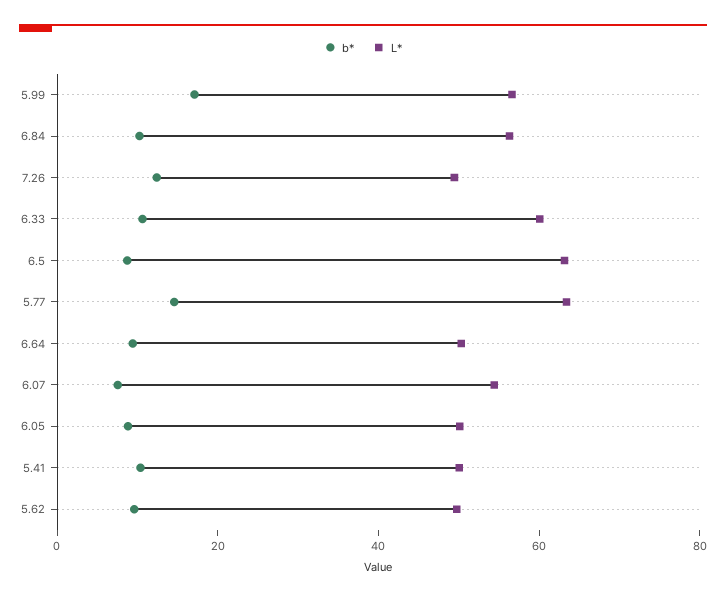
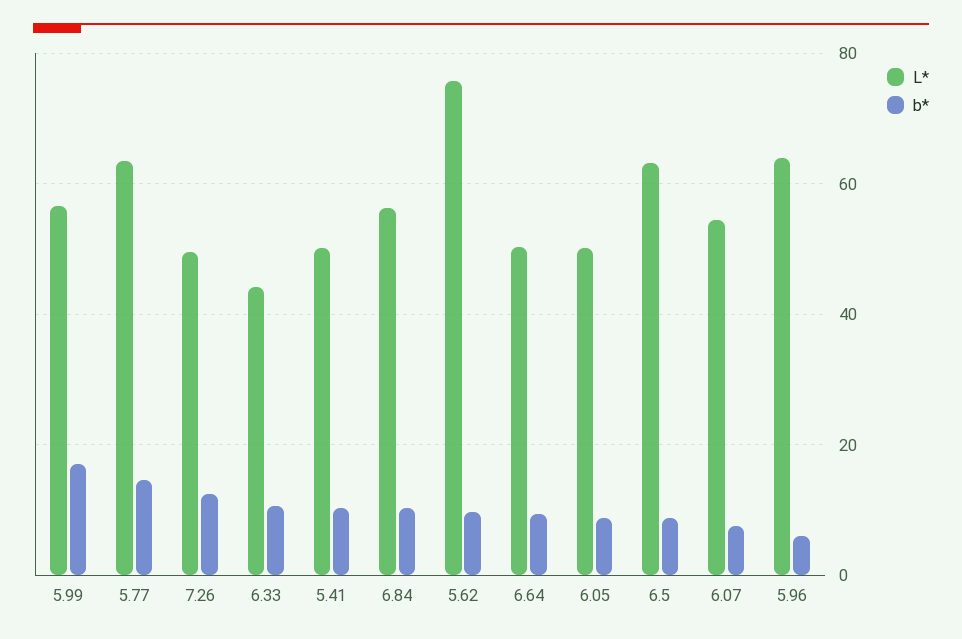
  {
    "b*": {
      "5.99": 18,
      "6.84": 10,
      "7.26": 12,
      "6.33": 10,
      "6.5": 8,
      "5.77": 14,
      "6.64": 10,
      "6.07": 8,
      "6.05": 8,
      "5.41": 10,
-     "5.62": 10
+     "5.62": 10,
+     "5.96": 6
    },
    "L*": {
      "5.99": 56,
      "6.84": 56,
      "7.26": 50,
-     "6.33": 60,
+     "6.33": 44,
      "6.5": 64,
      "5.77": 64,
      "6.64": 50,
      "6.07": 54,
      "6.05": 50,
      "5.41": 50,
-     "5.62": 50
+     "5.62": 76,
+     "5.96": 64
    }
  }

